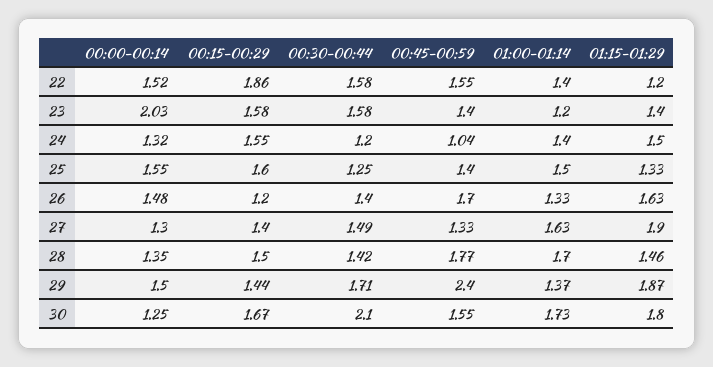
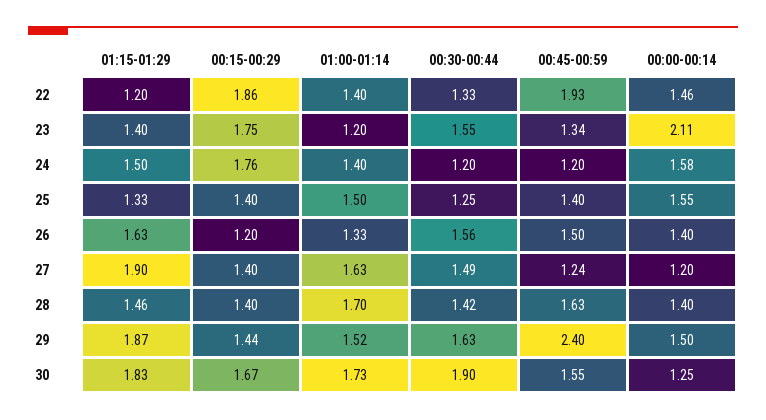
  {
    "00:00-00:14": {
-     "22": 1.52,
+     "22": 1.46,
-     "23": 2.03,
+     "23": 2.11,
-     "24": 1.32,
+     "24": 1.58,
      "25": 1.55,
-     "26": 1.48,
+     "26": 1.4,
-     "27": 1.3,
+     "27": 1.2,
-     "28": 1.35,
+     "28": 1.4,
      "29": 1.5,
      "30": 1.25
    },
    "00:15-00:29": {
      "22": 1.86,
-     "23": 1.58,
+     "23": 1.75,
-     "24": 1.55,
+     "24": 1.76,
-     "25": 1.6,
+     "25": 1.4,
      "26": 1.2,
      "27": 1.4,
-     "28": 1.5,
+     "28": 1.4,
      "29": 1.44,
      "30": 1.67
    },
    "00:30-00:44": {
-     "22": 1.58,
+     "22": 1.33,
-     "23": 1.58,
+     "23": 1.55,
      "24": 1.2,
      "25": 1.25,
-     "26": 1.4,
+     "26": 1.56,
      "27": 1.49,
      "28": 1.42,
-     "29": 1.71,
+     "29": 1.63,
-     "30": 2.1
+     "30": 1.9
    },
    "00:45-00:59": {
-     "22": 1.55,
+     "22": 1.93,
-     "23": 1.4,
+     "23": 1.34,
-     "24": 1.04,
+     "24": 1.2,
      "25": 1.4,
-     "26": 1.7,
+     "26": 1.5,
-     "27": 1.33,
+     "27": 1.24,
-     "28": 1.77,
+     "28": 1.63,
      "29": 2.4,
      "30": 1.55
    },
    "01:00-01:14": {
      "22": 1.4,
      "23": 1.2,
      "24": 1.4,
      "25": 1.5,
      "26": 1.33,
      "27": 1.63,
      "28": 1.7,
-     "29": 1.37,
+     "29": 1.52,
      "30": 1.73
    },
    "01:15-01:29": {
      "22": 1.2,
      "23": 1.4,
      "24": 1.5,
      "25": 1.33,
      "26": 1.63,
      "27": 1.9,
      "28": 1.46,
      "29": 1.87,
-     "30": 1.8
+     "30": 1.83
    }
  }

